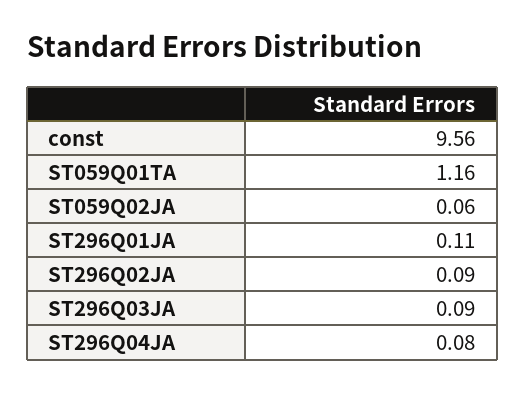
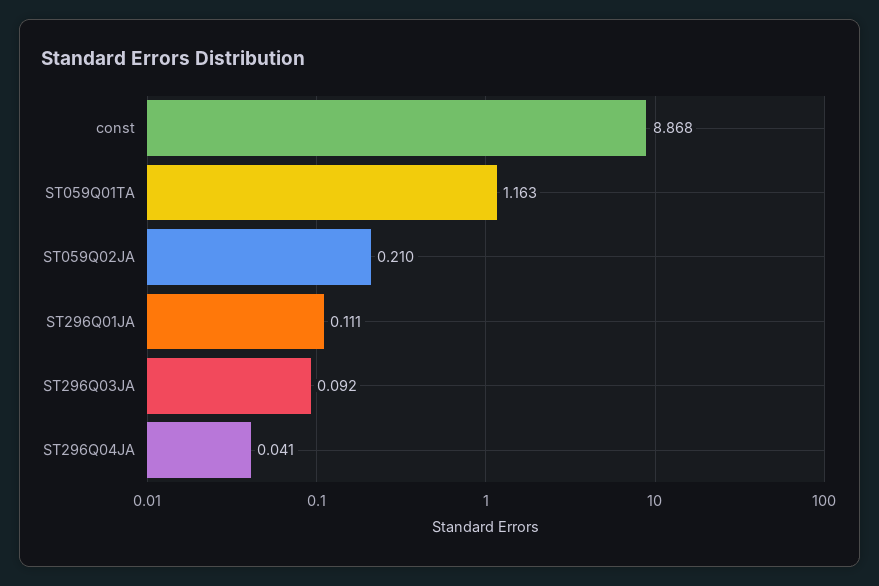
  {
-   "const": 9.56,
+   "const": 8.868,
    "ST059Q01TA": 1.163,
-   "ST059Q02JA": 0.06,
+   "ST059Q02JA": 0.21,
    "ST296Q01JA": 0.111,
-   "ST296Q02JA": 0.09,
    "ST296Q03JA": 0.092,
-   "ST296Q04JA": 0.08
+   "ST296Q04JA": 0.041
  }

